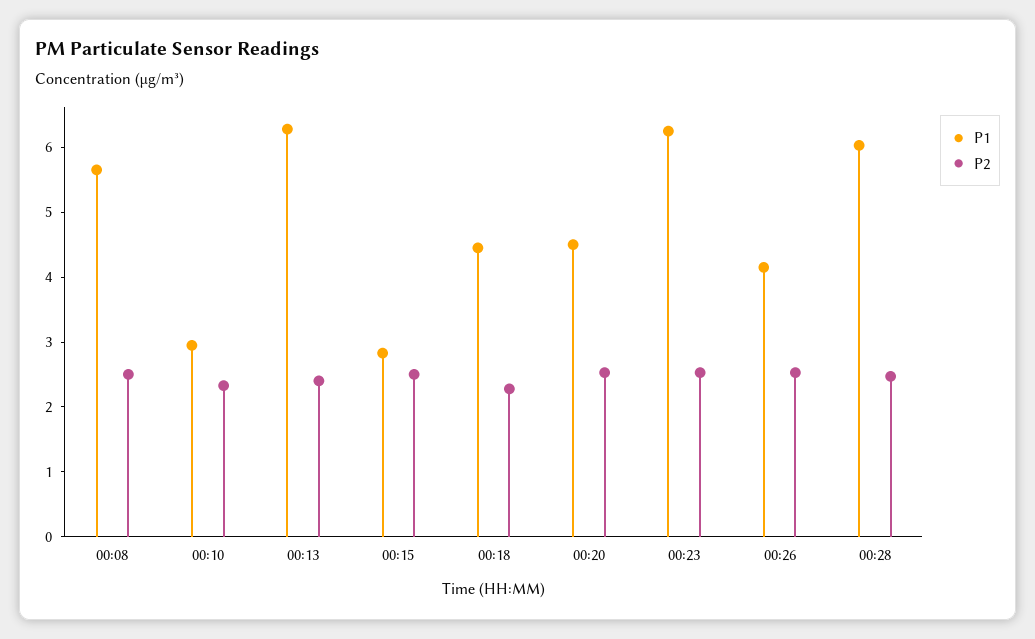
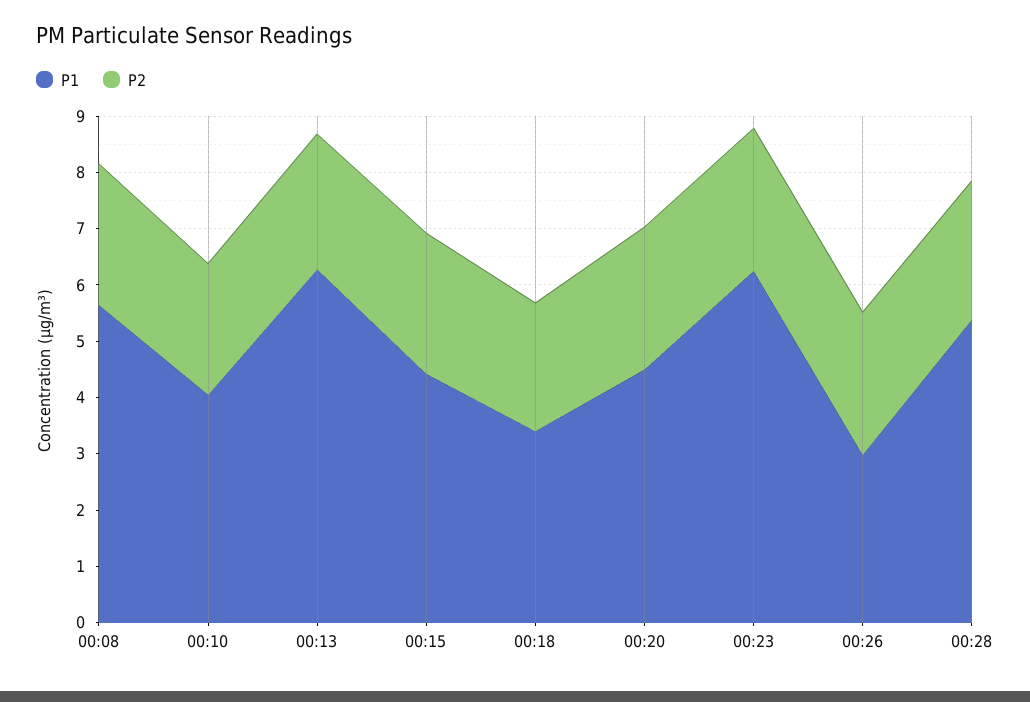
  {
    "P1": {
      "00:08": 5.6,
-     "00:10": 3,
+     "00:10": 4,
      "00:13": 6.2,
-     "00:15": 2.8,
+     "00:15": 4.4,
-     "00:18": 4.4,
+     "00:18": 3.4,
      "00:20": 4.6,
      "00:23": 6.2,
-     "00:26": 4.2,
+     "00:26": 3,
-     "00:28": 6
+     "00:28": 5.4
    },
    "P2": {
      "00:08": 2.6,
      "00:10": 2.4,
      "00:13": 2.4,
      "00:15": 2.6,
      "00:18": 2.2,
      "00:20": 2.6,
      "00:23": 2.6,
      "00:26": 2.6,
      "00:28": 2.4
    }
  }

